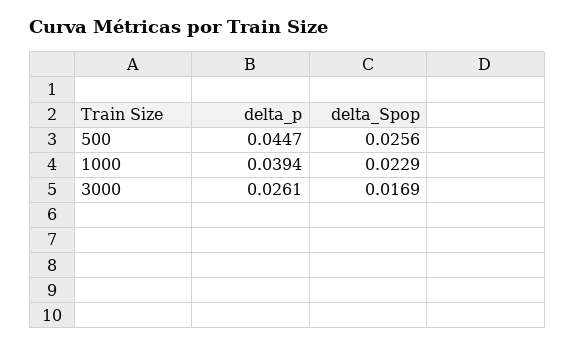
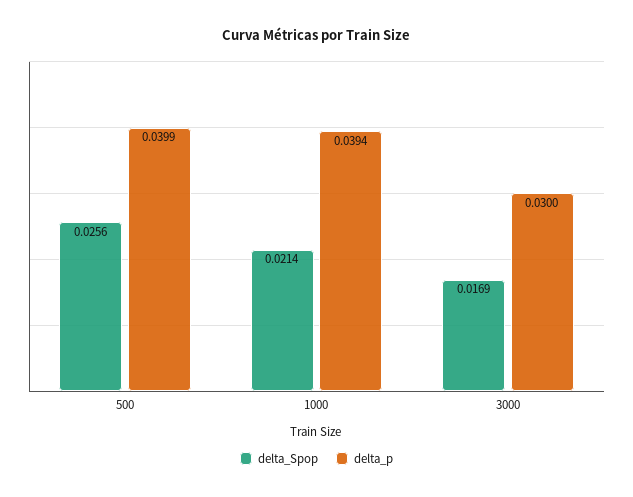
  {
    "delta_p": {
-     "500": 0.0447,
+     "500": 0.0399,
      "1000": 0.0394,
-     "3000": 0.0261
+     "3000": 0.03
    },
    "delta_Spop": {
      "500": 0.0256,
-     "1000": 0.0229,
+     "1000": 0.0214,
      "3000": 0.0169
    }
  }

